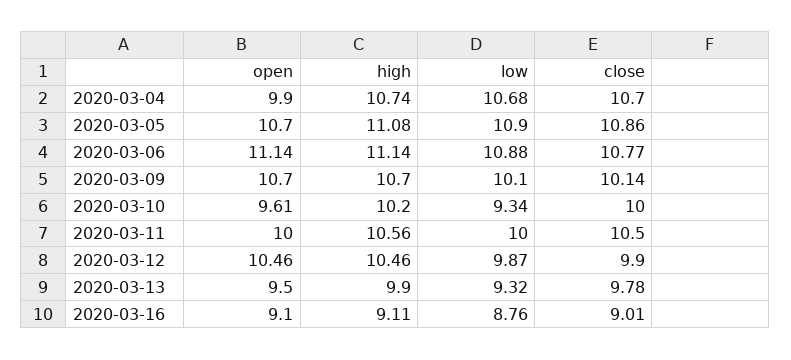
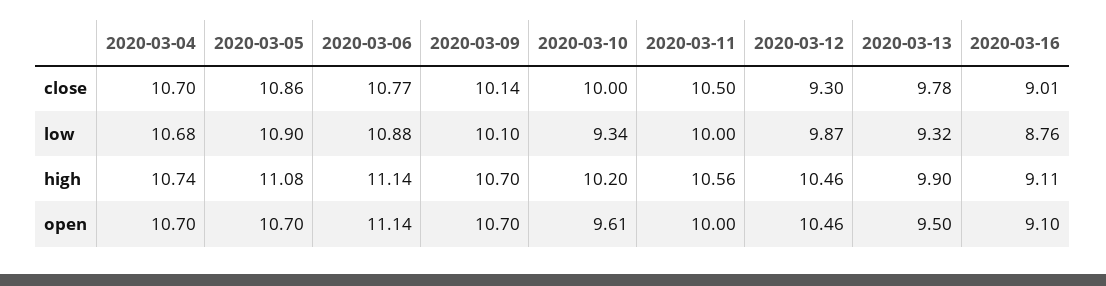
  {
    "open": {
-     "2020-03-04": 9.9,
+     "2020-03-04": 10.7,
      "2020-03-05": 10.7,
      "2020-03-06": 11.14,
      "2020-03-09": 10.7,
      "2020-03-10": 9.61,
      "2020-03-11": 10,
      "2020-03-12": 10.46,
      "2020-03-13": 9.5,
      "2020-03-16": 9.1
    },
    "high": {
      "2020-03-04": 10.74,
      "2020-03-05": 11.08,
      "2020-03-06": 11.14,
      "2020-03-09": 10.7,
      "2020-03-10": 10.2,
      "2020-03-11": 10.56,
      "2020-03-12": 10.46,
      "2020-03-13": 9.9,
      "2020-03-16": 9.11
    },
    "low": {
      "2020-03-04": 10.68,
      "2020-03-05": 10.9,
      "2020-03-06": 10.88,
      "2020-03-09": 10.1,
      "2020-03-10": 9.34,
      "2020-03-11": 10,
      "2020-03-12": 9.87,
      "2020-03-13": 9.32,
      "2020-03-16": 8.76
    },
    "close": {
      "2020-03-04": 10.7,
      "2020-03-05": 10.86,
      "2020-03-06": 10.77,
      "2020-03-09": 10.14,
      "2020-03-10": 10,
      "2020-03-11": 10.5,
-     "2020-03-12": 9.9,
+     "2020-03-12": 9.3,
      "2020-03-13": 9.78,
      "2020-03-16": 9.01
    }
  }

